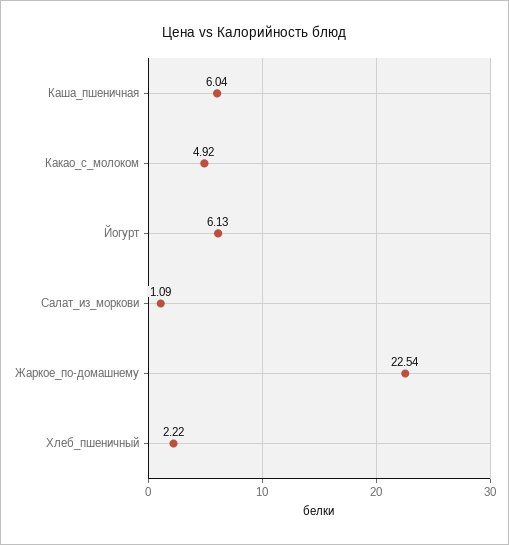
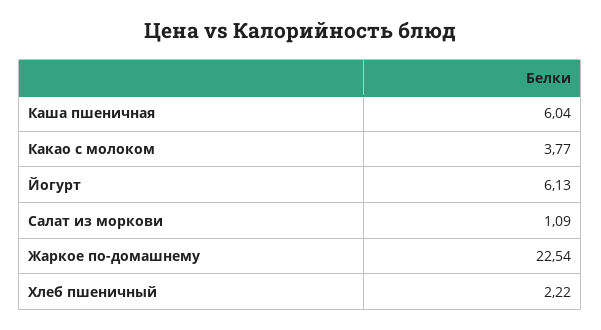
  {
    "Каша_пшеничная": 6.04,
-   "Какао_с_молоком": 4.92,
+   "Какао_с_молоком": 3.77,
    "Йогурт": 6.13,
    "Салат_из_моркови": 1.09,
    "Жаркое_по-домашнему": 22.54,
    "Хлеб_пшеничный": 2.22
  }

